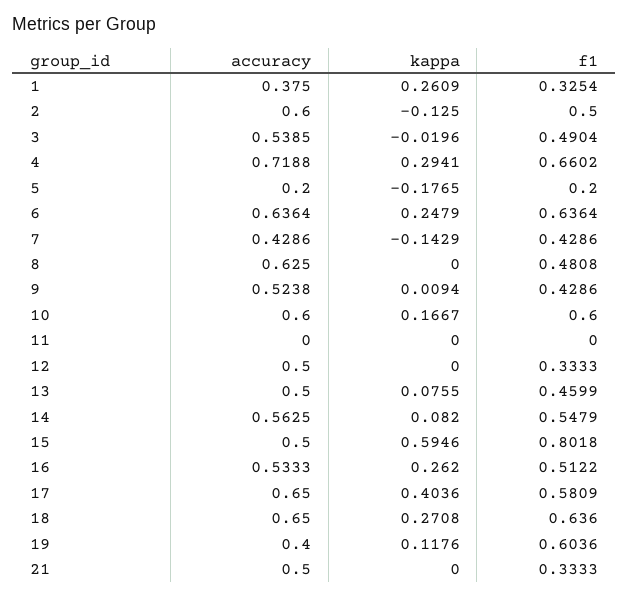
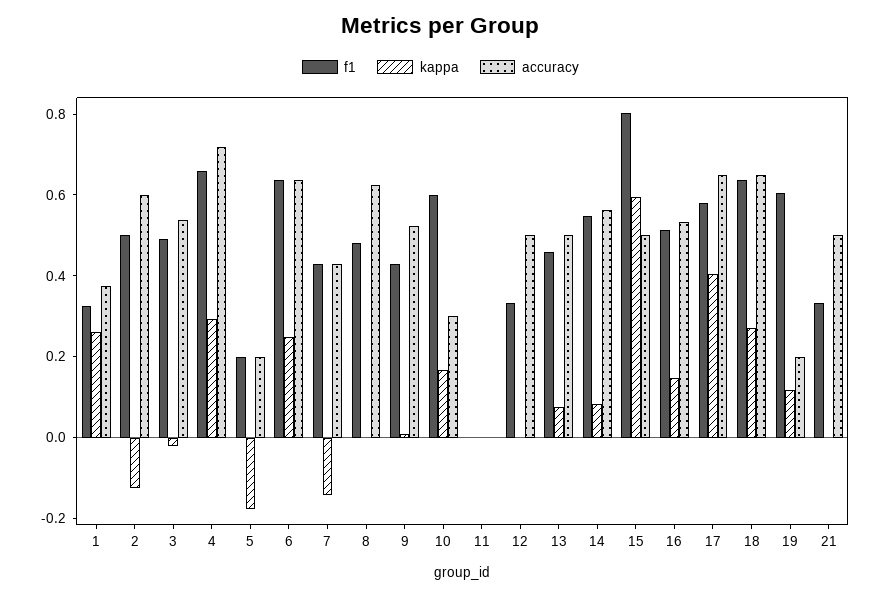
  {
    "accuracy": {
      "1": 0.375,
      "2": 0.6,
      "3": 0.5385,
      "4": 0.7188,
      "5": 0.2,
      "6": 0.6364,
      "7": 0.4286,
      "8": 0.625,
      "9": 0.5238,
-     "10": 0.6,
+     "10": 0.3,
      "11": 0,
      "12": 0.5,
      "13": 0.5,
      "14": 0.5625,
      "15": 0.5,
      "16": 0.5333,
      "17": 0.65,
      "18": 0.65,
-     "19": 0.4,
+     "19": 0.2,
      "21": 0.5
    },
    "kappa": {
      "1": 0.2609,
      "2": -0.125,
      "3": -0.0196,
      "4": 0.2941,
      "5": -0.1765,
      "6": 0.2479,
      "7": -0.1429,
      "8": 0,
      "9": 0.0094,
      "10": 0.1667,
      "11": 0,
      "12": 0,
      "13": 0.0755,
      "14": 0.082,
      "15": 0.5946,
-     "16": 0.262,
+     "16": 0.15,
      "17": 0.4036,
      "18": 0.2708,
      "19": 0.1176,
      "21": 0
    },
    "f1": {
      "1": 0.3254,
      "2": 0.5,
      "3": 0.4904,
      "4": 0.6602,
      "5": 0.2,
      "6": 0.6364,
      "7": 0.4286,
      "8": 0.4808,
      "9": 0.4286,
      "10": 0.6,
      "11": 0,
      "12": 0.3333,
      "13": 0.4599,
      "14": 0.5479,
      "15": 0.8018,
      "16": 0.5122,
      "17": 0.5809,
      "18": 0.636,
      "19": 0.6036,
      "21": 0.3333
    }
  }

